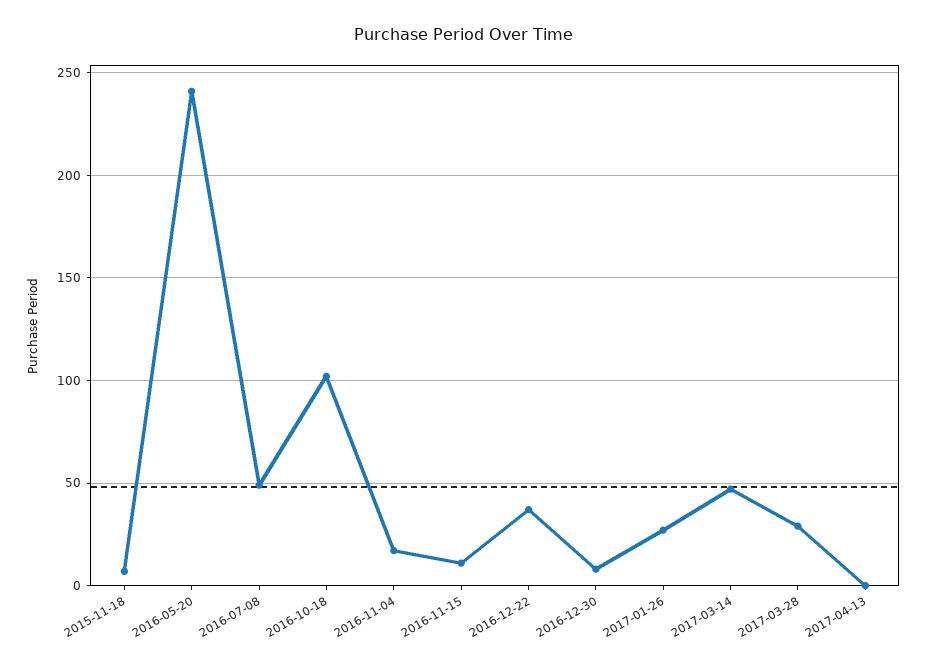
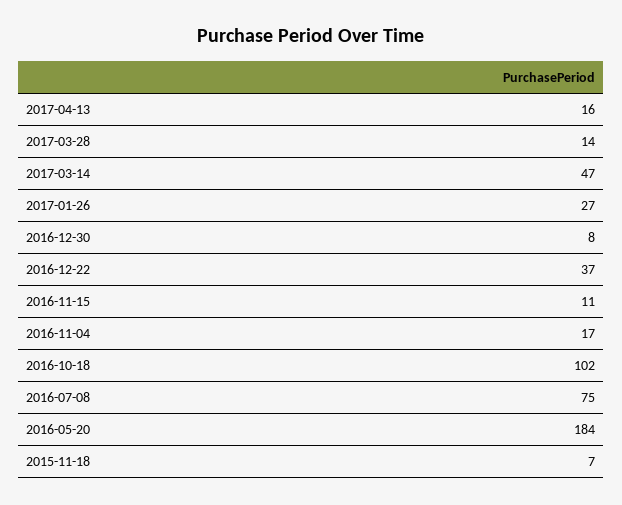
  {
    "2015-11-18": 7,
-   "2016-05-20": 240,
+   "2016-05-20": 184,
-   "2016-07-08": 50,
+   "2016-07-08": 75,
    "2016-10-18": 102,
    "2016-11-04": 17,
    "2016-11-15": 11,
    "2016-12-22": 37,
    "2016-12-30": 8,
    "2017-01-26": 27,
    "2017-03-14": 47,
-   "2017-03-28": 30,
+   "2017-03-28": 14,
-   "2017-04-13": 0
+   "2017-04-13": 16
  }

